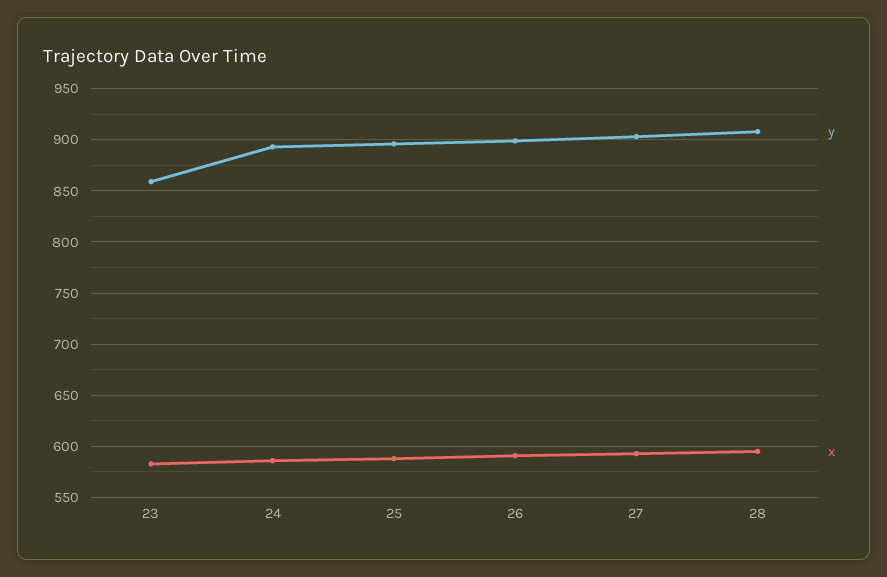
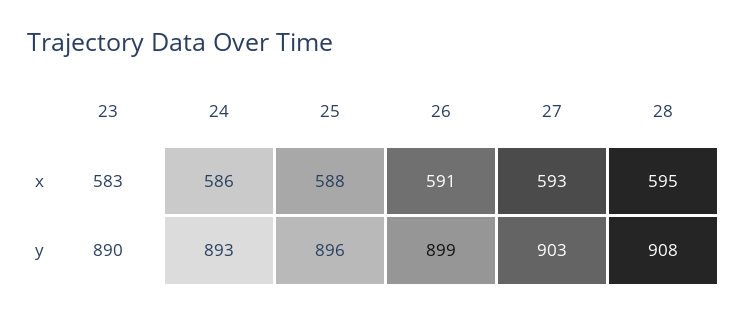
  {
    "y": {
-     "23": 860,
+     "23": 890,
      "24": 893,
      "25": 896,
      "26": 899,
      "27": 903,
      "28": 908
    },
    "x": {
      "23": 583,
      "24": 586,
      "25": 588,
      "26": 591,
      "27": 593,
      "28": 595
    }
  }

